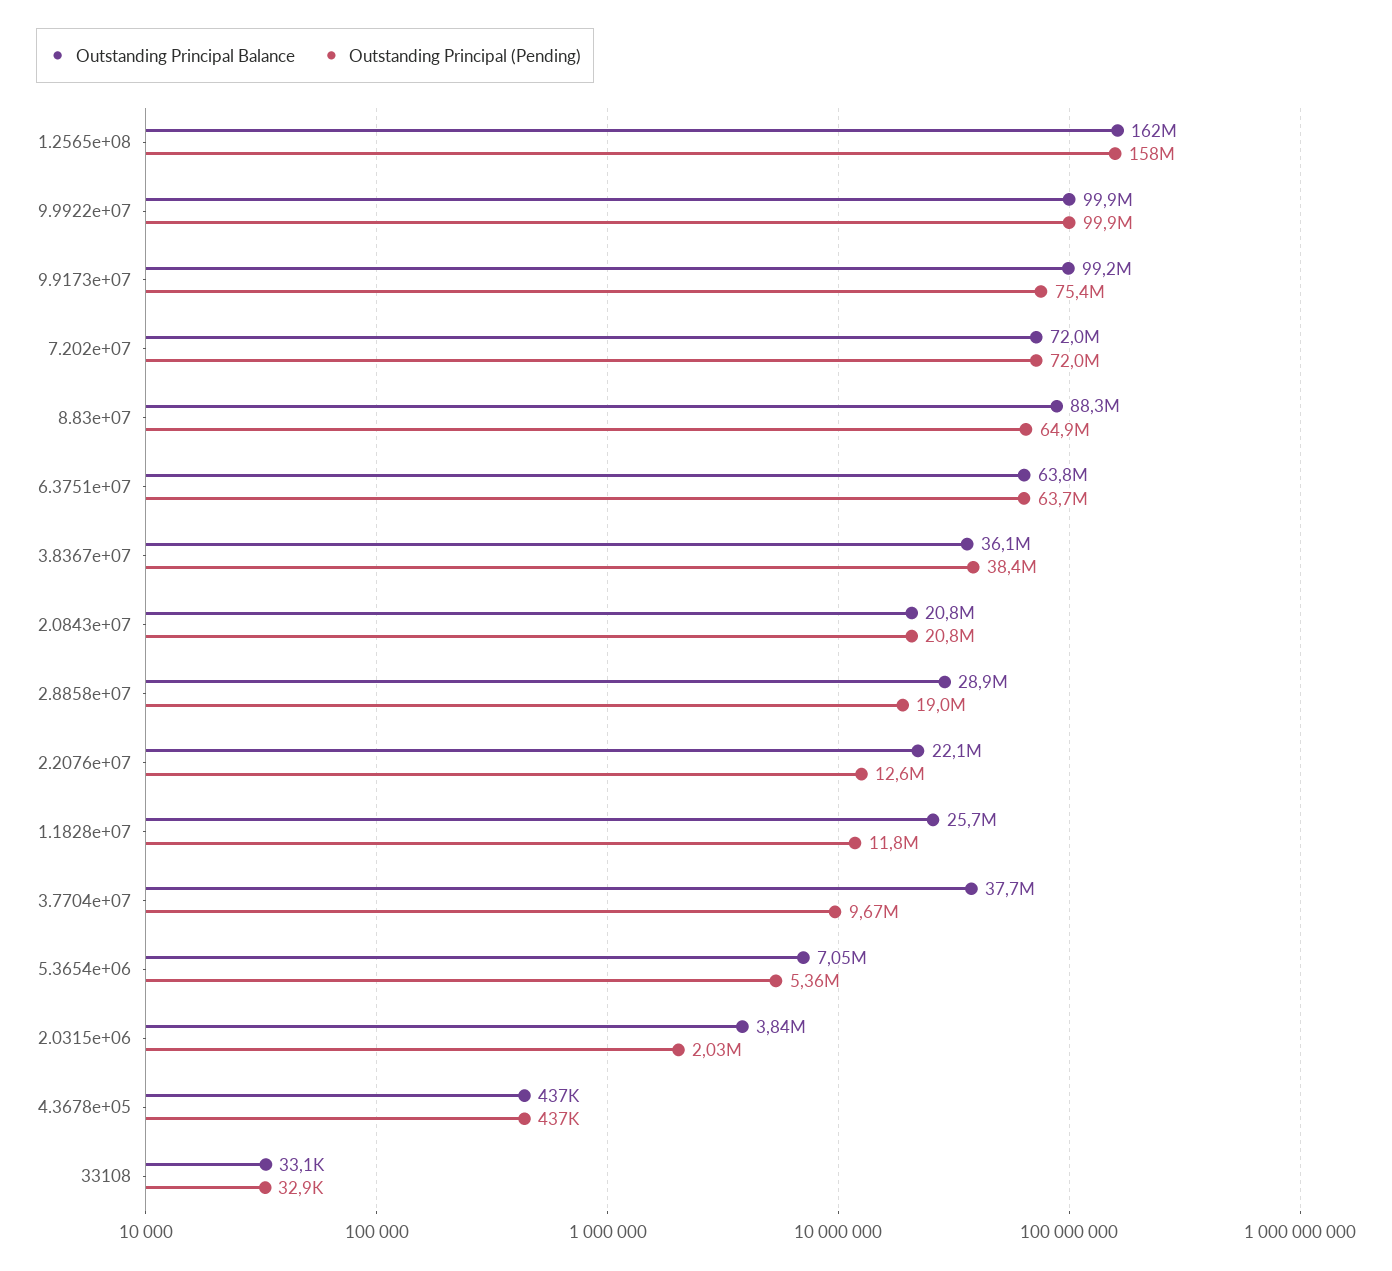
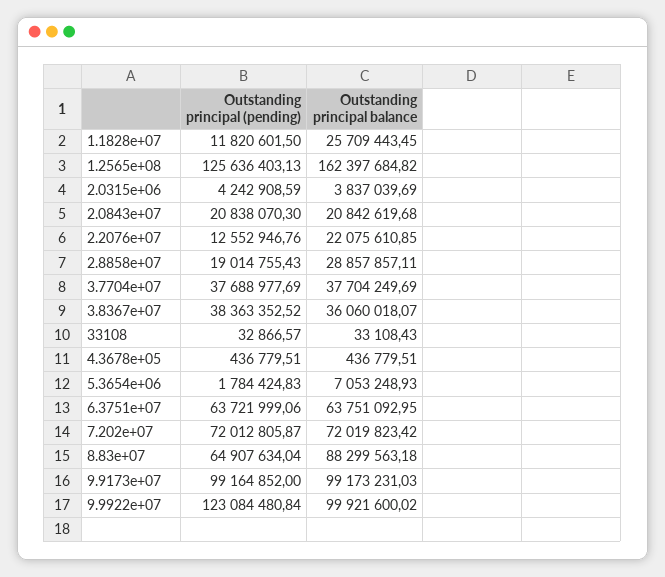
  {
    "Outstanding Principal Balance": {
      "1.2565e+08": 162397684.82,
      "9.9922e+07": 99921600.02,
      "9.9173e+07": 99173231.03,
      "7.202e+07": 72019823.42,
      "8.83e+07": 88299563.18,
      "6.3751e+07": 63751092.95,
      "3.8367e+07": 36060018.07,
      "2.0843e+07": 20842619.68,
      "2.8858e+07": 28857857.11,
      "2.2076e+07": 22075610.85,
      "1.1828e+07": 25709443.45,
      "3.7704e+07": 37704249.69,
      "5.3654e+06": 7053248.93,
      "2.0315e+06": 3837039.69,
      "4.3678e+05": 436779.51,
      "33108": 33108.43
    },
    "Outstanding Principal (Pending)": {
-     "1.2565e+08": 158000000,
+     "1.2565e+08": 125636403.13,
-     "9.9922e+07": 99900000,
+     "9.9922e+07": 123084480.84,
-     "9.9173e+07": 75400000,
+     "9.9173e+07": 99164852,
      "7.202e+07": 72012805.87,
      "8.83e+07": 64907634.04,
      "6.3751e+07": 63721999.06,
      "3.8367e+07": 38363352.52,
      "2.0843e+07": 20838070.3,
      "2.8858e+07": 19014755.43,
      "2.2076e+07": 12552946.76,
      "1.1828e+07": 11820601.5,
-     "3.7704e+07": 9670000,
+     "3.7704e+07": 37688977.69,
-     "5.3654e+06": 5360000,
+     "5.3654e+06": 1784424.83,
-     "2.0315e+06": 2030000,
+     "2.0315e+06": 4242908.59,
      "4.3678e+05": 436779.51,
      "33108": 32866.57
    }
  }

